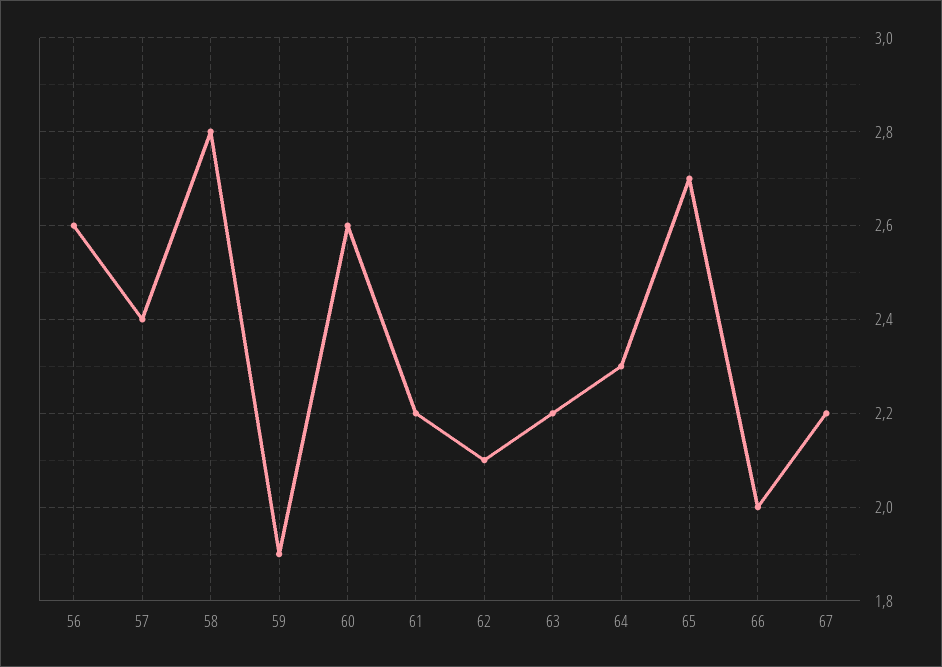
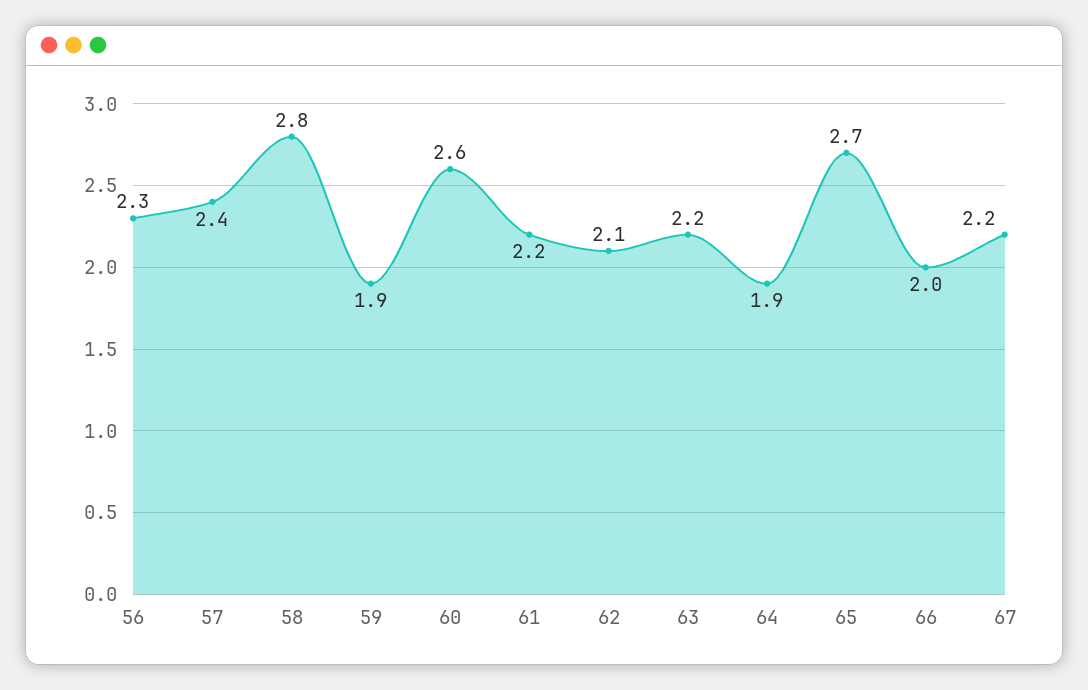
  {
-   "56": 2.6,
+   "56": 2.3,
    "57": 2.4,
    "58": 2.8,
    "59": 1.9,
    "60": 2.6,
    "61": 2.2,
    "62": 2.1,
    "63": 2.2,
-   "64": 2.3,
+   "64": 1.9,
    "65": 2.7,
    "66": 2,
    "67": 2.2
  }

